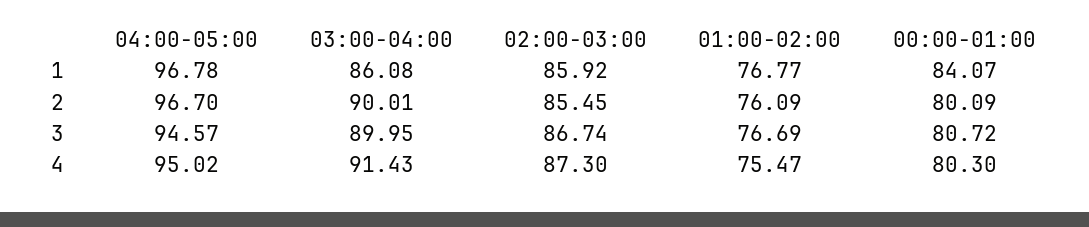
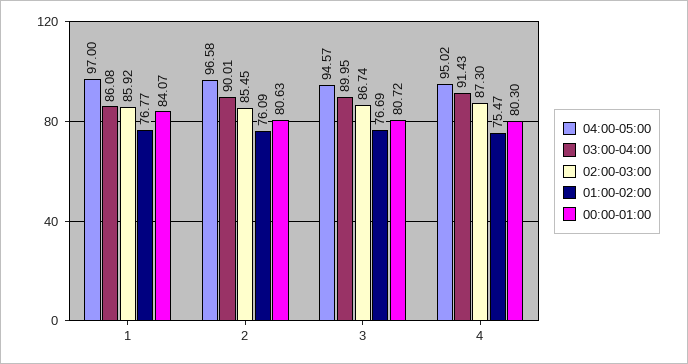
  {
    "04:00-05:00": {
-     "1": 96.78,
+     "1": 97,
-     "2": 96.7,
+     "2": 96.58,
      "3": 94.57,
      "4": 95.02
    },
    "03:00-04:00": {
      "1": 86.08,
      "2": 90.01,
      "3": 89.95,
      "4": 91.43
    },
    "02:00-03:00": {
      "1": 85.92,
      "2": 85.45,
      "3": 86.74,
      "4": 87.3
    },
    "01:00-02:00": {
      "1": 76.77,
      "2": 76.09,
      "3": 76.69,
      "4": 75.47
    },
    "00:00-01:00": {
      "1": 84.07,
-     "2": 80.09,
+     "2": 80.63,
      "3": 80.72,
      "4": 80.3
    }
  }

